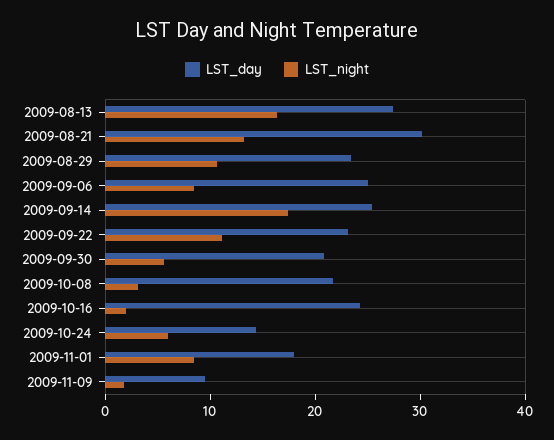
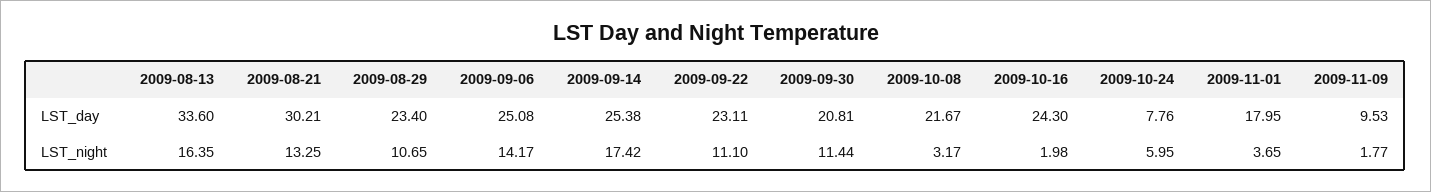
  {
    "LST_day": {
-     "2009-08-13": 28,
+     "2009-08-13": 33.6,
      "2009-08-21": 30.21,
      "2009-08-29": 23.4,
      "2009-09-06": 25.08,
      "2009-09-14": 25.38,
      "2009-09-22": 23.11,
      "2009-09-30": 20.81,
      "2009-10-08": 21.67,
      "2009-10-16": 24.3,
-     "2009-10-24": 14,
+     "2009-10-24": 7.76,
      "2009-11-01": 17.95,
      "2009-11-09": 9.53
    },
    "LST_night": {
      "2009-08-13": 16.35,
      "2009-08-21": 13.25,
      "2009-08-29": 10.65,
-     "2009-09-06": 8,
+     "2009-09-06": 14.17,
      "2009-09-14": 17.42,
      "2009-09-22": 11.1,
-     "2009-09-30": 6,
+     "2009-09-30": 11.44,
      "2009-10-08": 3.17,
      "2009-10-16": 1.98,
      "2009-10-24": 5.95,
-     "2009-11-01": 8,
+     "2009-11-01": 3.65,
      "2009-11-09": 1.77
    }
  }

